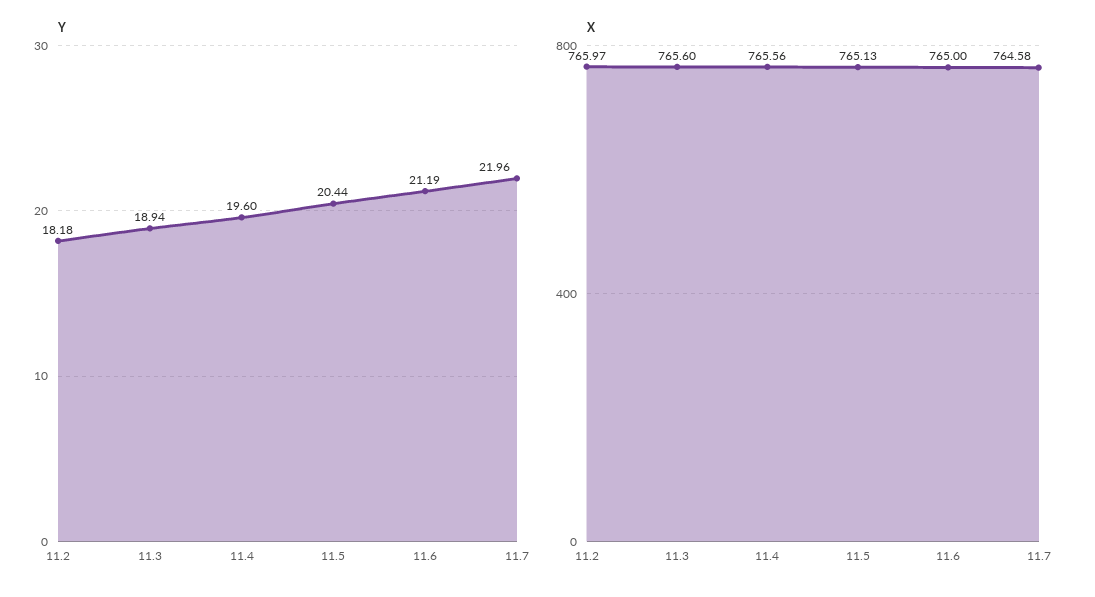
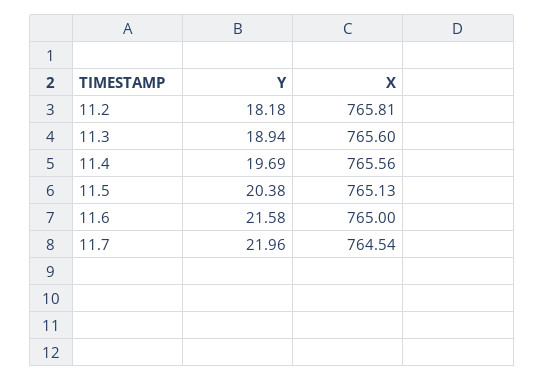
  {
    "Y": {
      "11.2": 18.18,
      "11.3": 18.94,
-     "11.4": 19.6,
+     "11.4": 19.69,
-     "11.5": 20.44,
+     "11.5": 20.38,
-     "11.6": 21.19,
+     "11.6": 21.58,
      "11.7": 21.96
    },
    "X": {
-     "11.2": 765.97,
+     "11.2": 765.81,
      "11.3": 765.6,
      "11.4": 765.56,
      "11.5": 765.13,
      "11.6": 765,
-     "11.7": 764.58
+     "11.7": 764.54
    }
  }

